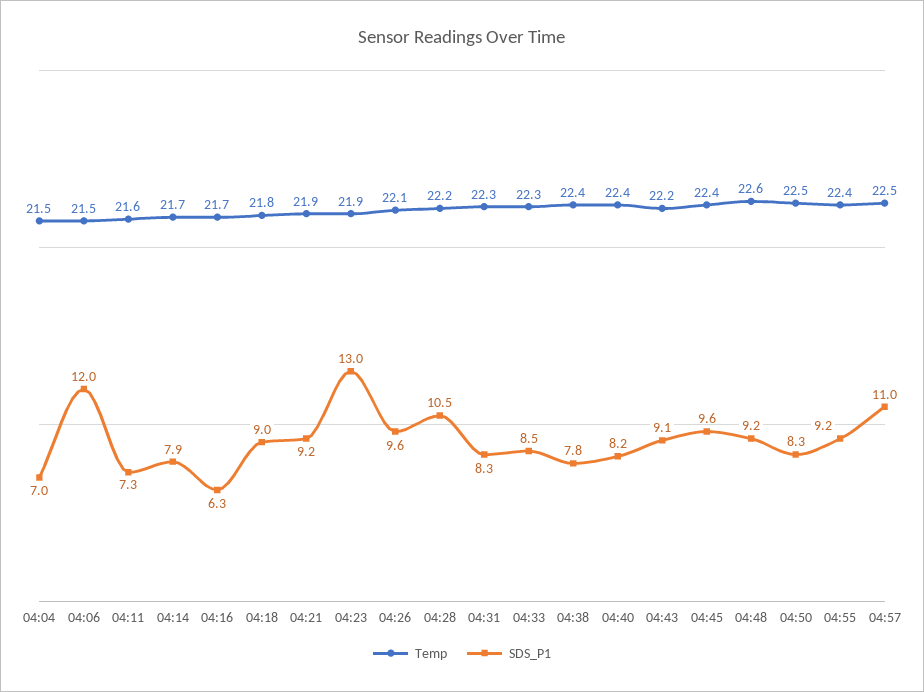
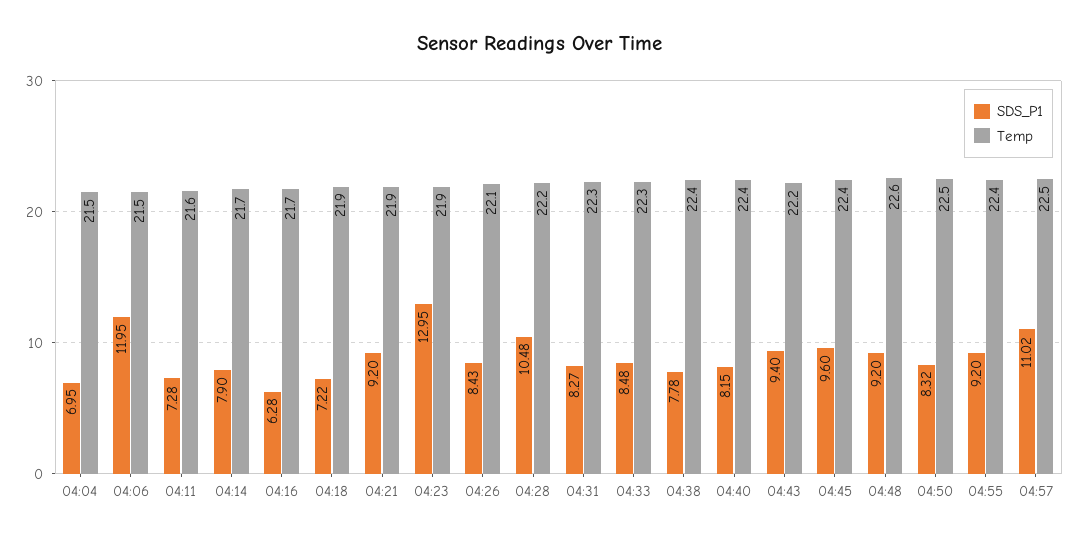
  {
    "Temp": {
      "04:04": 21.5,
      "04:06": 21.5,
      "04:11": 21.6,
      "04:14": 21.7,
      "04:16": 21.7,
-     "04:18": 21.8,
+     "04:18": 21.9,
      "04:21": 21.9,
      "04:23": 21.9,
      "04:26": 22.1,
      "04:28": 22.2,
      "04:31": 22.3,
      "04:33": 22.3,
      "04:38": 22.4,
      "04:40": 22.4,
      "04:43": 22.2,
      "04:45": 22.4,
      "04:48": 22.6,
      "04:50": 22.5,
      "04:55": 22.4,
      "04:57": 22.5
    },
    "SDS_P1": {
      "04:04": 6.95,
      "04:06": 11.95,
      "04:11": 7.28,
      "04:14": 7.9,
      "04:16": 6.28,
-     "04:18": 9,
+     "04:18": 7.22,
      "04:21": 9.2,
      "04:23": 12.95,
-     "04:26": 9.6,
+     "04:26": 8.43,
      "04:28": 10.48,
      "04:31": 8.27,
      "04:33": 8.48,
      "04:38": 7.78,
      "04:40": 8.15,
-     "04:43": 9.1,
+     "04:43": 9.4,
      "04:45": 9.6,
      "04:48": 9.2,
      "04:50": 8.32,
      "04:55": 9.2,
      "04:57": 11.02
    }
  }

